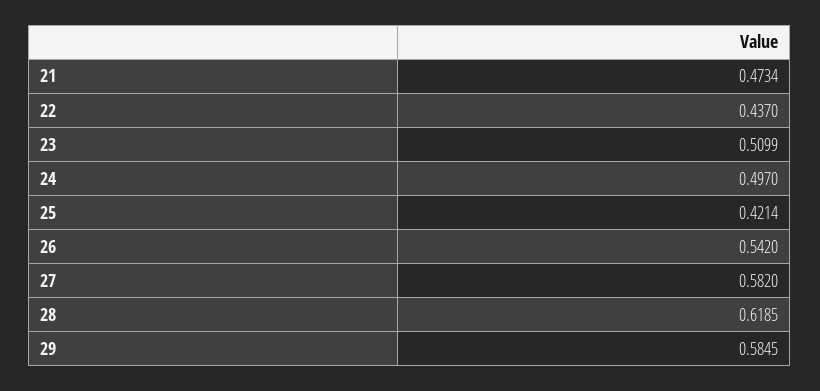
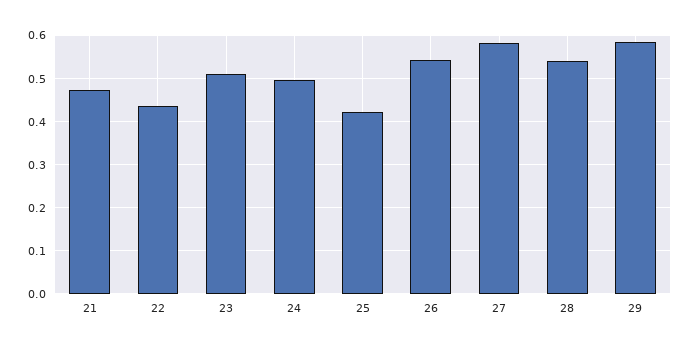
  {
    "21": 0.4734,
    "22": 0.437,
    "23": 0.5099,
    "24": 0.497,
    "25": 0.4214,
    "26": 0.542,
    "27": 0.582,
-   "28": 0.6185,
+   "28": 0.54,
    "29": 0.5845
  }

